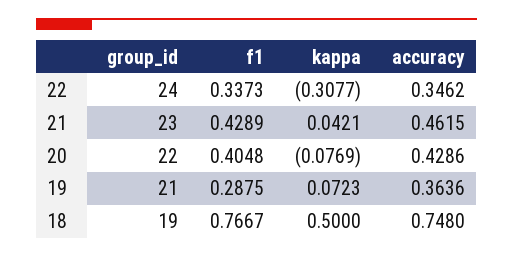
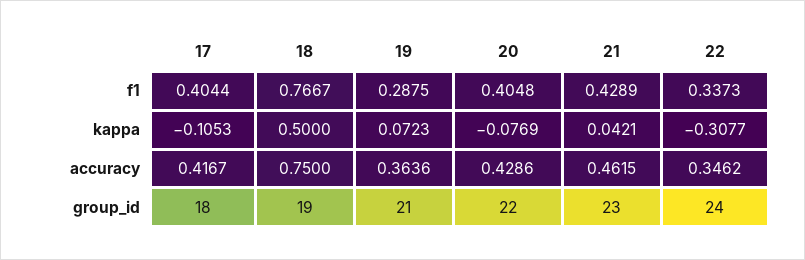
  {
    "group_id": {
      "22": 24,
      "21": 23,
      "20": 22,
      "19": 21,
-     "18": 19
+     "18": 19,
+     "17": 18
    },
    "f1": {
      "22": 0.3373,
      "21": 0.4289,
      "20": 0.4048,
      "19": 0.2875,
-     "18": 0.7667
+     "18": 0.7667,
+     "17": 0.4044
    },
    "kappa": {
      "22": -0.3077,
      "21": 0.0421,
      "20": -0.0769,
      "19": 0.0723,
-     "18": 0.5
+     "18": 0.5,
+     "17": -0.1053
    },
    "accuracy": {
      "22": 0.3462,
      "21": 0.4615,
      "20": 0.4286,
      "19": 0.3636,
-     "18": 0.748
+     "18": 0.75,
+     "17": 0.4167
    }
  }

